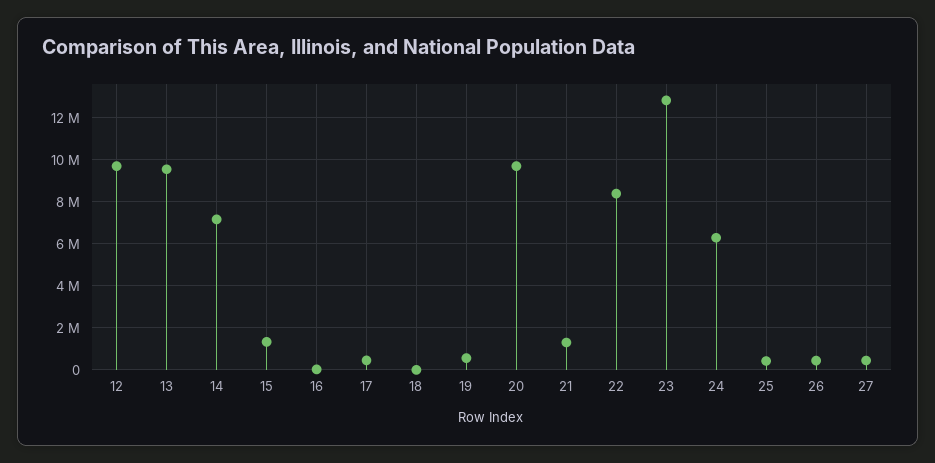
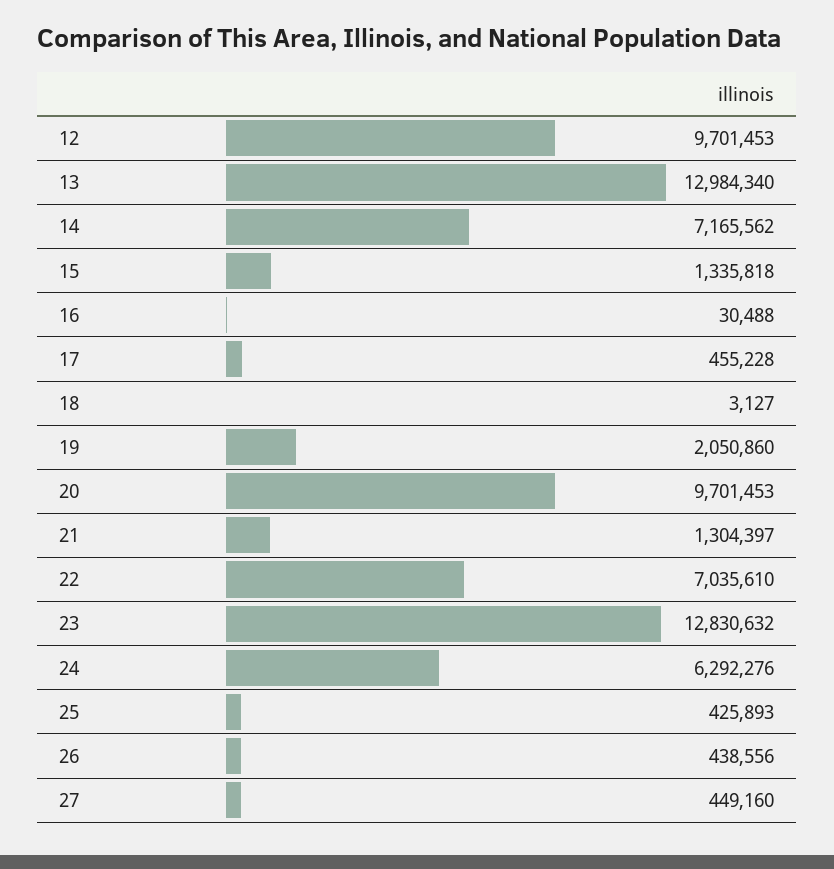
  {
    "12": 9701453,
-   "13": 9500000,
+   "13": 12984340,
    "14": 7165562,
    "15": 1335818,
    "16": 30488,
    "17": 455228,
    "18": 3127,
-   "19": 500000,
+   "19": 2050860,
    "20": 9701453,
    "21": 1304397,
-   "22": 8500000,
+   "22": 7035610,
    "23": 12830632,
    "24": 6292276,
    "25": 425893,
    "26": 438556,
    "27": 449160
  }

